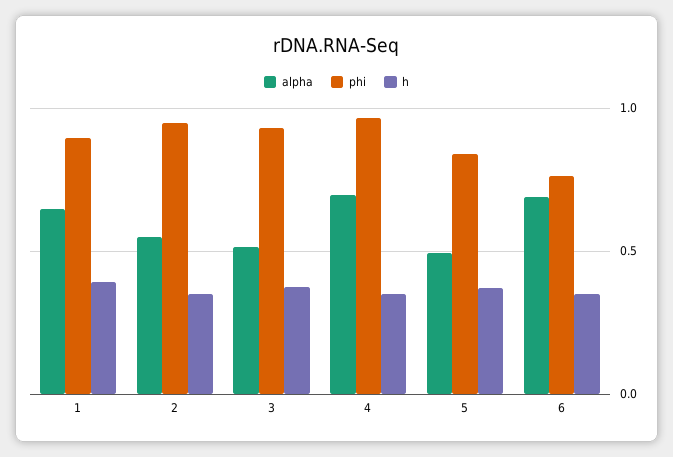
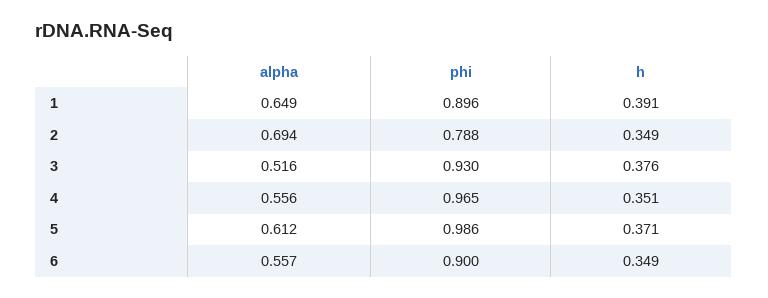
  {
    "alpha": {
      "1": 0.649,
-     "2": 0.55,
+     "2": 0.694,
      "3": 0.516,
-     "4": 0.7,
+     "4": 0.556,
-     "5": 0.5,
+     "5": 0.612,
-     "6": 0.7
+     "6": 0.557
    },
    "phi": {
      "1": 0.896,
-     "2": 0.95,
+     "2": 0.788,
      "3": 0.93,
      "4": 0.965,
-     "5": 0.85,
+     "5": 0.986,
-     "6": 0.75
+     "6": 0.9
    },
    "h": {
      "1": 0.391,
      "2": 0.349,
      "3": 0.376,
      "4": 0.351,
      "5": 0.371,
      "6": 0.349
    }
  }

